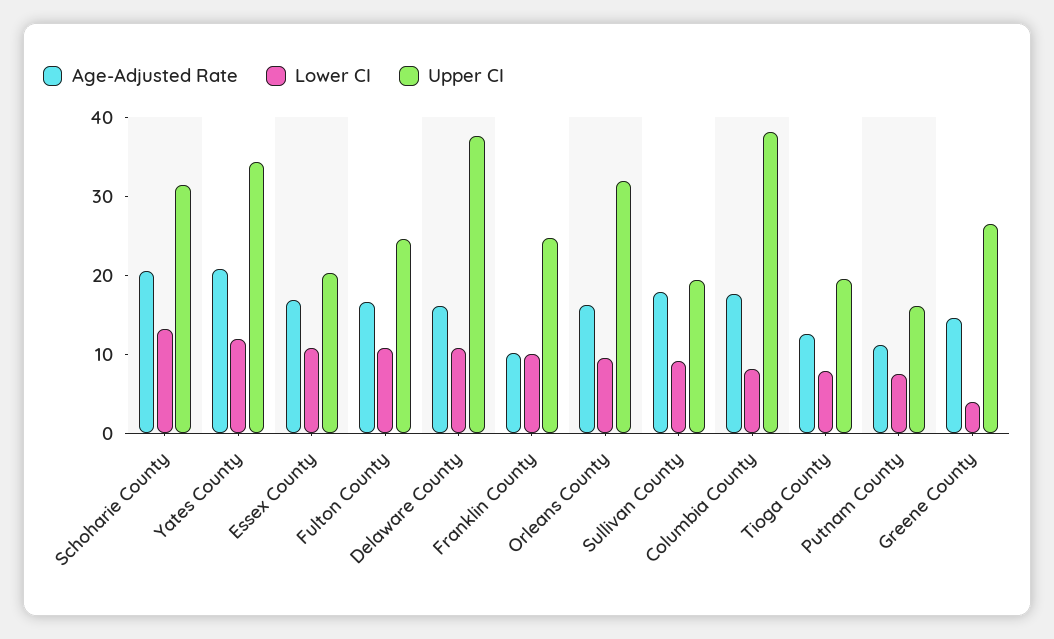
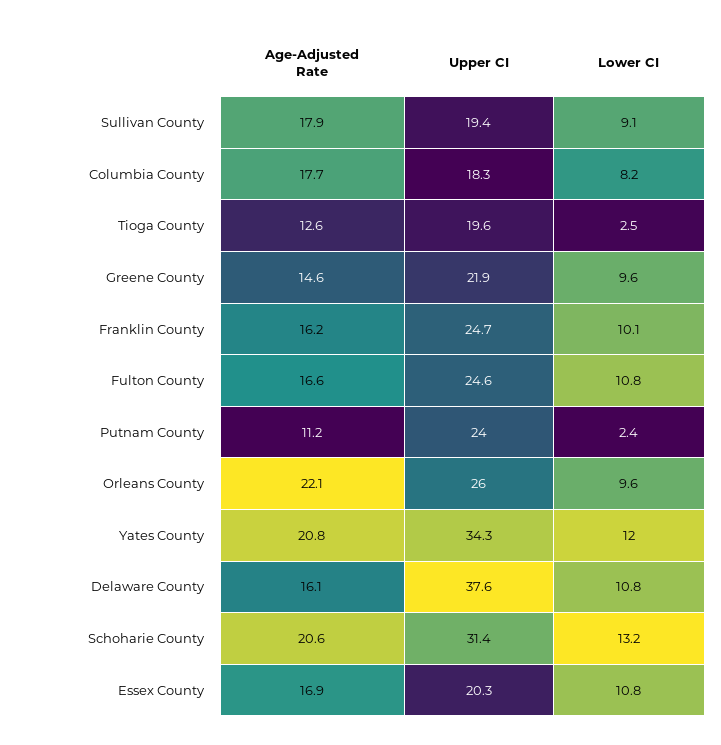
  {
    "Age-Adjusted Rate": {
      "Schoharie County": 20.6,
      "Yates County": 20.8,
      "Essex County": 16.9,
      "Fulton County": 16.6,
      "Delaware County": 16.1,
-     "Franklin County": 10,
+     "Franklin County": 16.2,
-     "Orleans County": 16,
+     "Orleans County": 22.1,
      "Sullivan County": 17.9,
      "Columbia County": 17.7,
      "Tioga County": 12.6,
      "Putnam County": 11.2,
      "Greene County": 14.6
    },
    "Lower CI": {
      "Schoharie County": 13.2,
      "Yates County": 12,
      "Essex County": 10.8,
      "Fulton County": 10.8,
      "Delaware County": 10.8,
      "Franklin County": 10.1,
      "Orleans County": 9.6,
      "Sullivan County": 9.1,
      "Columbia County": 8.2,
-     "Tioga County": 8,
+     "Tioga County": 2.5,
-     "Putnam County": 8,
+     "Putnam County": 2.4,
-     "Greene County": 4
+     "Greene County": 9.6
    },
    "Upper CI": {
      "Schoharie County": 31.4,
      "Yates County": 34.3,
      "Essex County": 20.3,
      "Fulton County": 24.6,
      "Delaware County": 37.6,
      "Franklin County": 24.7,
-     "Orleans County": 32,
+     "Orleans County": 26,
      "Sullivan County": 19.4,
-     "Columbia County": 38,
+     "Columbia County": 18.3,
      "Tioga County": 19.6,
-     "Putnam County": 16,
+     "Putnam County": 24,
-     "Greene County": 26
+     "Greene County": 21.9
    }
  }

